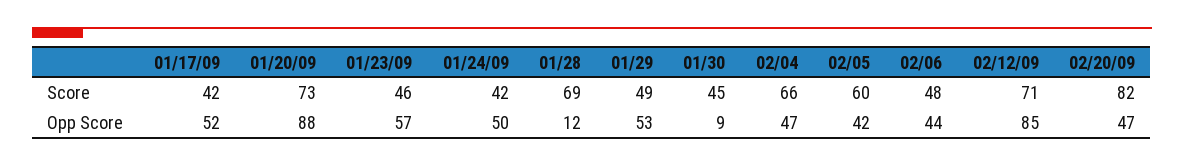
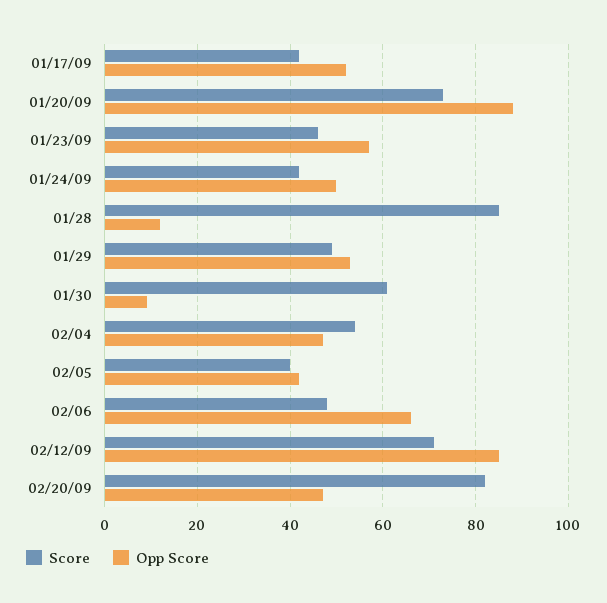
  {
    "Score": {
      "01/17/09": 42,
      "01/20/09": 73,
      "01/23/09": 46,
      "01/24/09": 42,
-     "01/28": 69,
+     "01/28": 85,
      "01/29": 49,
-     "01/30": 45,
+     "01/30": 60,
-     "02/04": 66,
+     "02/04": 55,
-     "02/05": 60,
+     "02/05": 40,
      "02/06": 48,
      "02/12/09": 71,
      "02/20/09": 82
    },
    "Opp Score": {
      "01/17/09": 52,
      "01/20/09": 88,
      "01/23/09": 57,
      "01/24/09": 50,
      "01/28": 12,
      "01/29": 53,
      "01/30": 9,
      "02/04": 47,
      "02/05": 42,
-     "02/06": 44,
+     "02/06": 65,
      "02/12/09": 85,
      "02/20/09": 47
    }
  }

